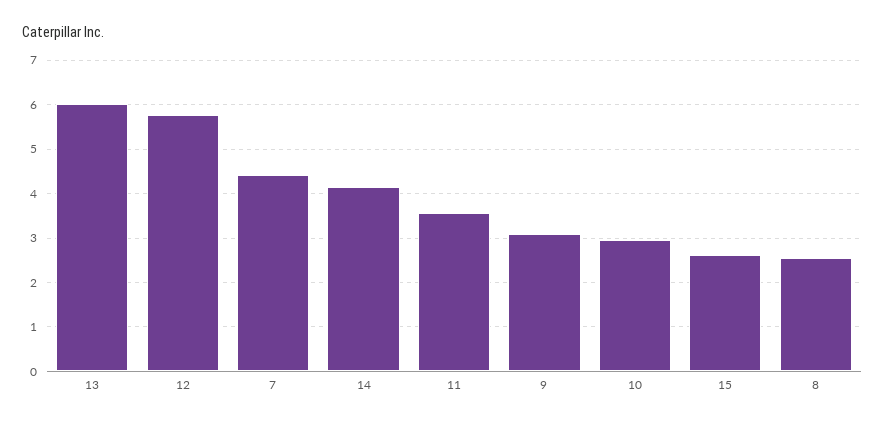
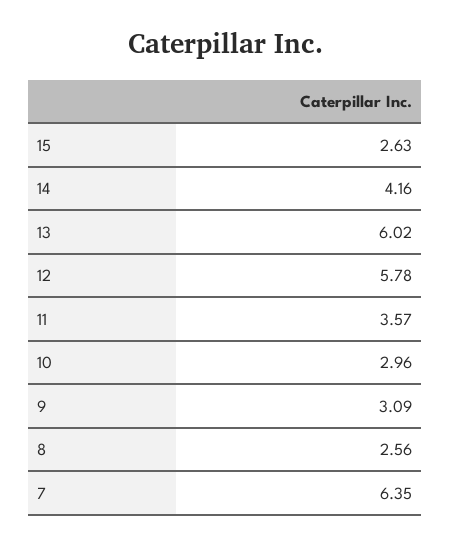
  {
    "13": 6.02,
    "12": 5.78,
-   "7": 4.4,
+   "7": 6.35,
    "14": 4.16,
    "11": 3.57,
    "9": 3.09,
    "10": 2.96,
    "15": 2.63,
    "8": 2.56
  }

